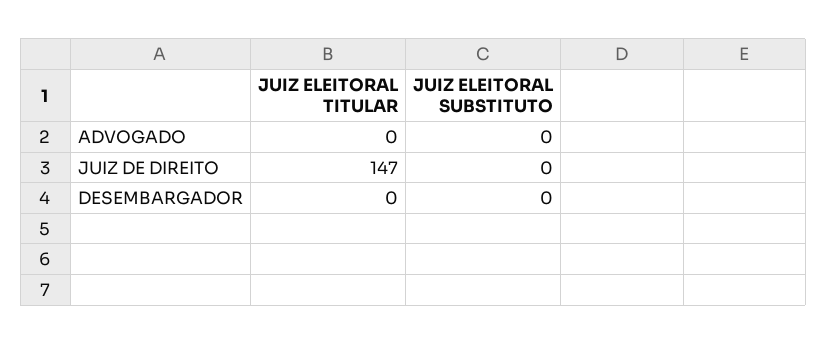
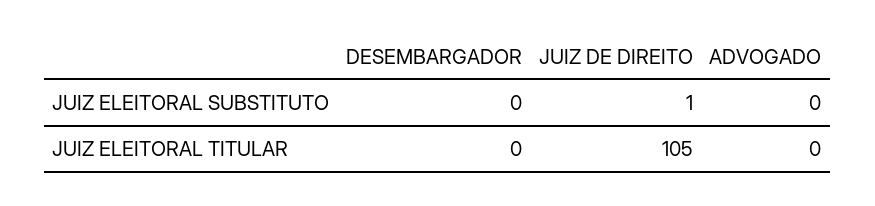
  {
    "JUIZ ELEITORAL TITULAR": {
      "ADVOGADO": 0,
-     "JUIZ DE DIREITO": 147,
+     "JUIZ DE DIREITO": 105,
      "DESEMBARGADOR": 0
    },
    "JUIZ ELEITORAL SUBSTITUTO": {
      "ADVOGADO": 0,
-     "JUIZ DE DIREITO": 0,
+     "JUIZ DE DIREITO": 1,
      "DESEMBARGADOR": 0
    }
  }

